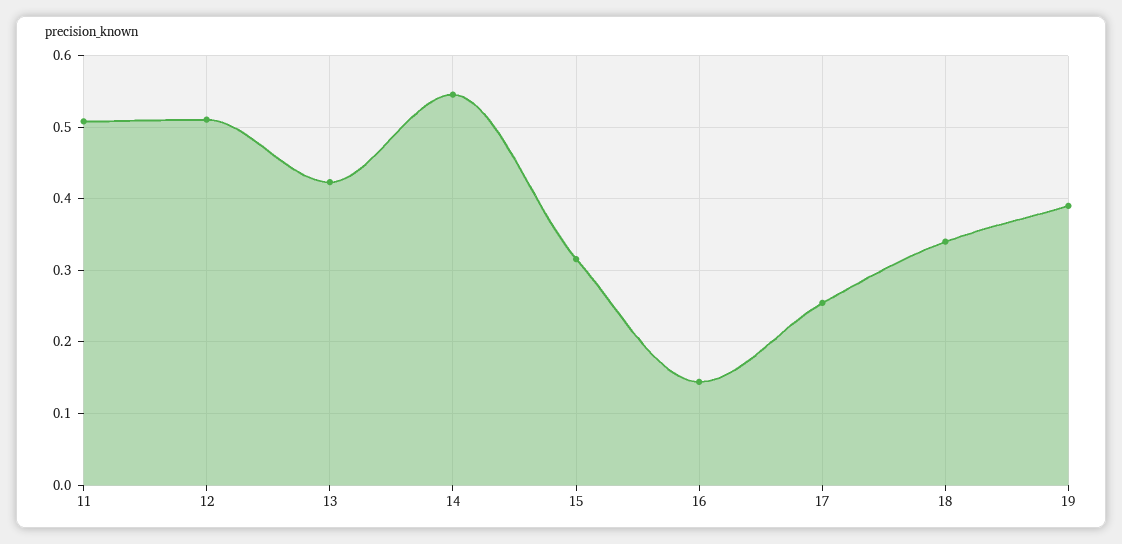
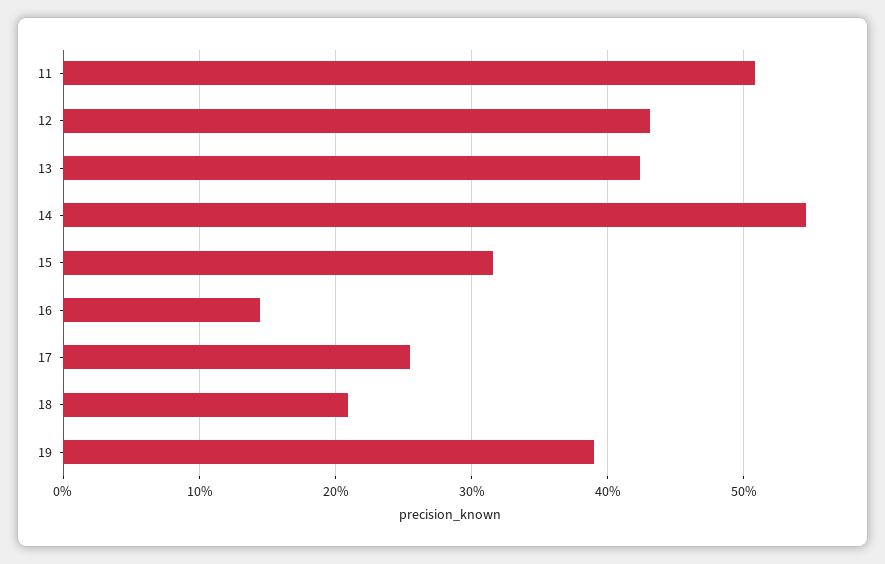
  {
    "11": 0.51,
-   "12": 0.51,
+   "12": 0.43,
    "13": 0.42,
    "14": 0.55,
    "15": 0.32,
    "16": 0.14,
    "17": 0.25,
-   "18": 0.34,
+   "18": 0.21,
    "19": 0.39
  }

